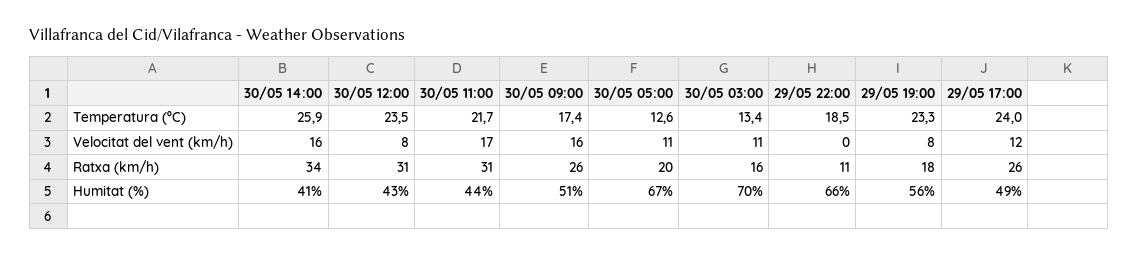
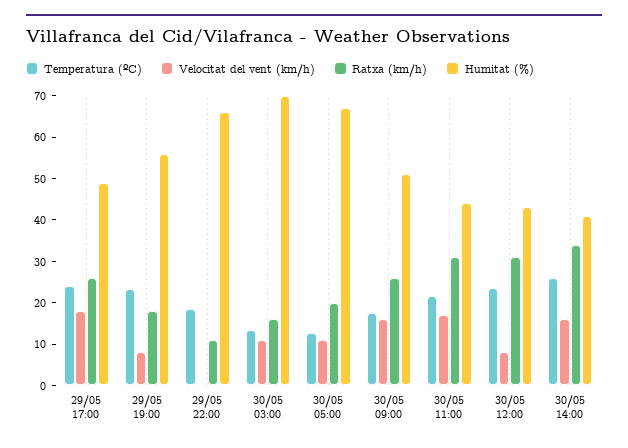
  {
    "Temperatura (ºC)": {
      "30/05 14:00": 25.9,
      "30/05 12:00": 23.5,
      "30/05 11:00": 21.7,
      "30/05 09:00": 17.4,
      "30/05 05:00": 12.6,
      "30/05 03:00": 13.4,
      "29/05 22:00": 18.5,
      "29/05 19:00": 23.3,
      "29/05 17:00": 24
    },
    "Velocitat del vent (km/h)": {
      "30/05 14:00": 16,
      "30/05 12:00": 8,
      "30/05 11:00": 17,
      "30/05 09:00": 16,
      "30/05 05:00": 11,
      "30/05 03:00": 11,
      "29/05 22:00": 0,
      "29/05 19:00": 8,
-     "29/05 17:00": 12
+     "29/05 17:00": 18
    },
    "Ratxa (km/h)": {
      "30/05 14:00": 34,
      "30/05 12:00": 31,
      "30/05 11:00": 31,
      "30/05 09:00": 26,
      "30/05 05:00": 20,
      "30/05 03:00": 16,
      "29/05 22:00": 11,
      "29/05 19:00": 18,
      "29/05 17:00": 26
    },
    "Humitat (%)": {
      "30/05 14:00": 41,
      "30/05 12:00": 43,
      "30/05 11:00": 44,
      "30/05 09:00": 51,
      "30/05 05:00": 67,
      "30/05 03:00": 70,
      "29/05 22:00": 66,
      "29/05 19:00": 56,
      "29/05 17:00": 49
    }
  }

